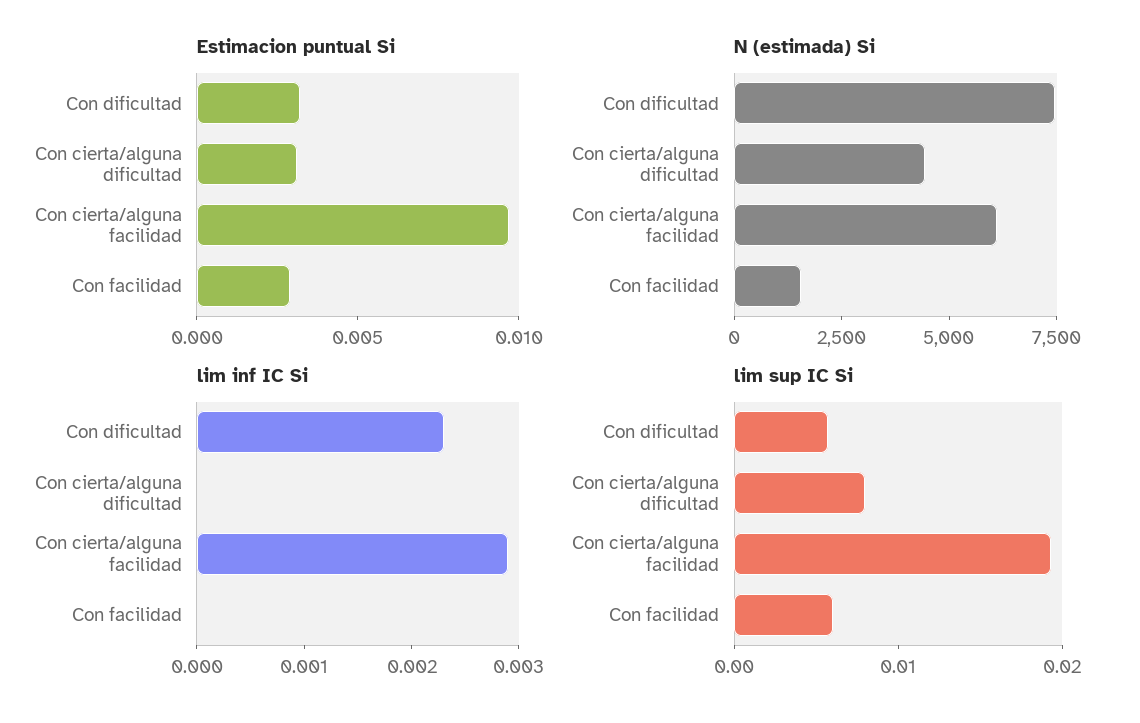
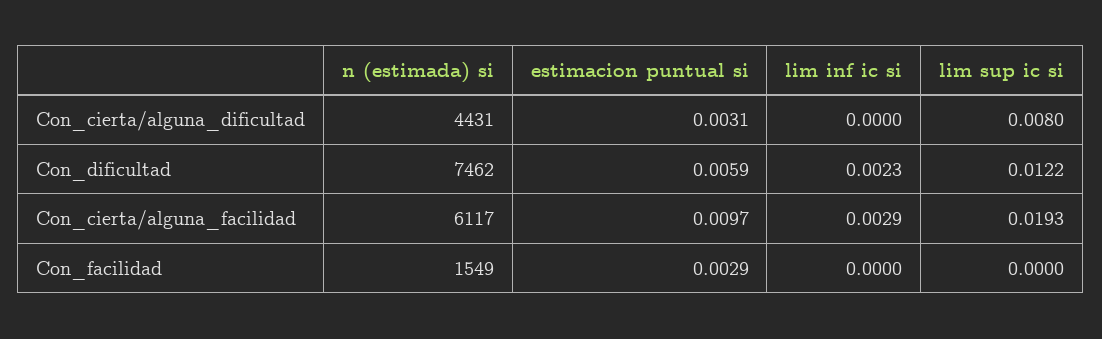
  {
    "Estimacion puntual Si": {
-     "Con dificultad": 0.003,
+     "Con dificultad": 0.0059,
      "Con cierta/alguna dificultad": 0.0031,
      "Con cierta/alguna facilidad": 0.0097,
      "Con facilidad": 0.0029
    },
    "N (estimada) Si": {
      "Con dificultad": 7462,
      "Con cierta/alguna dificultad": 4431,
      "Con cierta/alguna facilidad": 6117,
      "Con facilidad": 1549
    },
    "lim inf IC Si": {
      "Con dificultad": 0.0023,
      "Con cierta/alguna dificultad": 0,
      "Con cierta/alguna facilidad": 0.0029,
      "Con facilidad": 0
    },
    "lim sup IC Si": {
-     "Con dificultad": 0.006,
+     "Con dificultad": 0.0122,
      "Con cierta/alguna dificultad": 0.008,
      "Con cierta/alguna facilidad": 0.0193,
-     "Con facilidad": 0.006
+     "Con facilidad": 0
    }
  }

